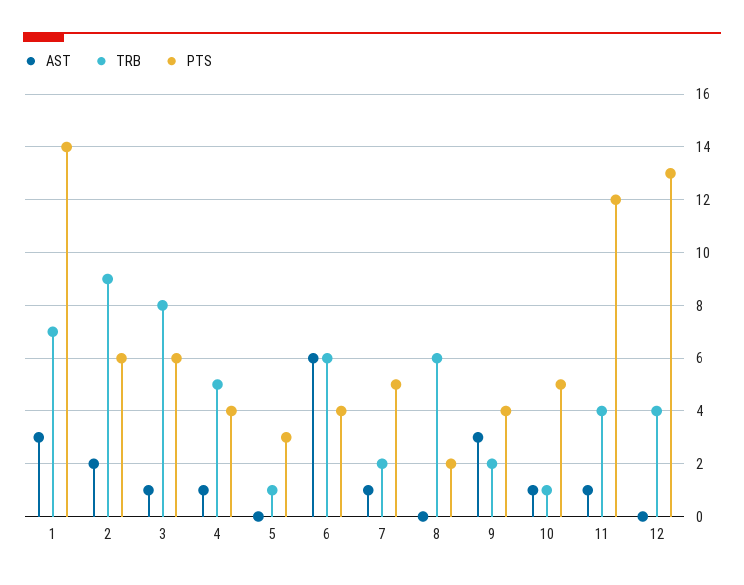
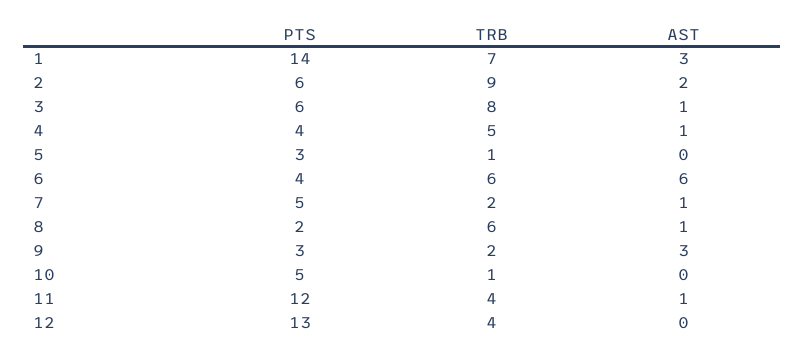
  {
    "AST": {
      "1": 3,
      "2": 2,
      "3": 1,
      "4": 1,
      "5": 0,
      "6": 6,
      "7": 1,
-     "8": 0,
+     "8": 1,
      "9": 3,
-     "10": 1,
+     "10": 0,
      "11": 1,
      "12": 0
    },
    "TRB": {
      "1": 7,
      "2": 9,
      "3": 8,
      "4": 5,
      "5": 1,
      "6": 6,
      "7": 2,
      "8": 6,
      "9": 2,
      "10": 1,
      "11": 4,
      "12": 4
    },
    "PTS": {
      "1": 14,
      "2": 6,
      "3": 6,
      "4": 4,
      "5": 3,
      "6": 4,
      "7": 5,
      "8": 2,
-     "9": 4,
+     "9": 3,
      "10": 5,
      "11": 12,
      "12": 13
    }
  }

